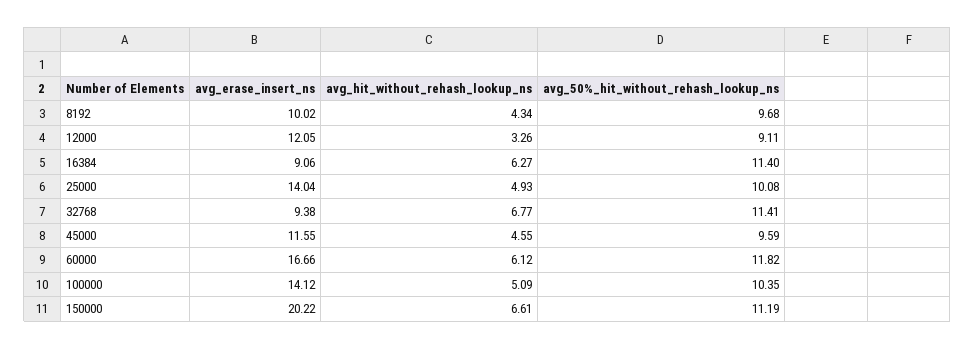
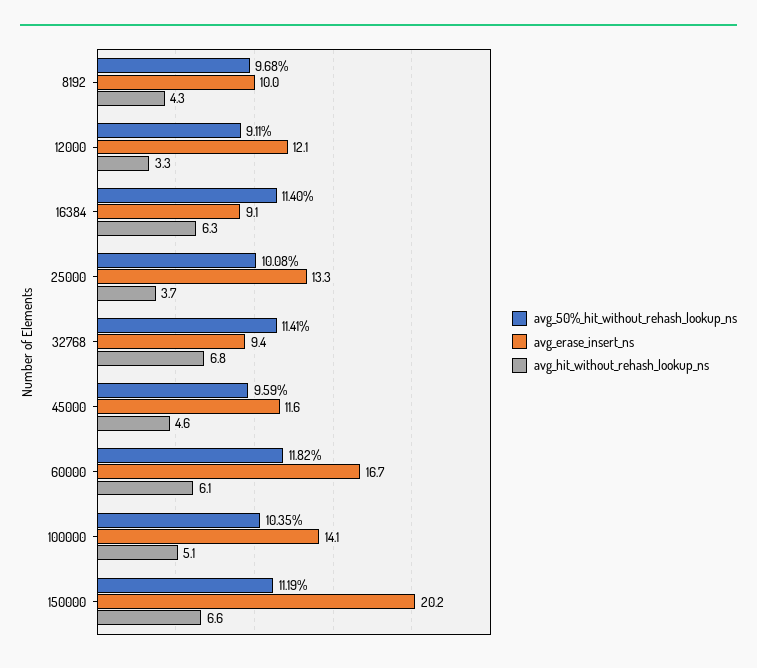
  {
    "avg_erase_insert_ns": {
      "8192": 10.02,
      "12000": 12.05,
      "16384": 9.06,
-     "25000": 14.04,
+     "25000": 13.3,
      "32768": 9.38,
      "45000": 11.55,
      "60000": 16.66,
      "100000": 14.12,
      "150000": 20.22
    },
    "avg_hit_without_rehash_lookup_ns": {
      "8192": 4.34,
      "12000": 3.26,
      "16384": 6.27,
-     "25000": 4.93,
+     "25000": 3.7,
      "32768": 6.77,
      "45000": 4.55,
      "60000": 6.12,
      "100000": 5.09,
      "150000": 6.61
    },
    "avg_50%_hit_without_rehash_lookup_ns": {
      "8192": 9.68,
      "12000": 9.11,
      "16384": 11.4,
      "25000": 10.08,
      "32768": 11.41,
      "45000": 9.59,
      "60000": 11.82,
      "100000": 10.35,
      "150000": 11.19
    }
  }

